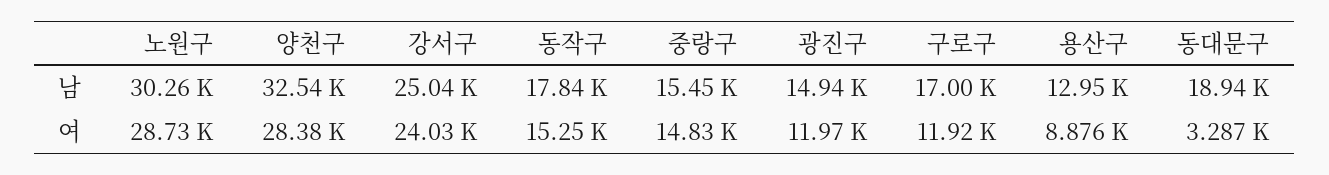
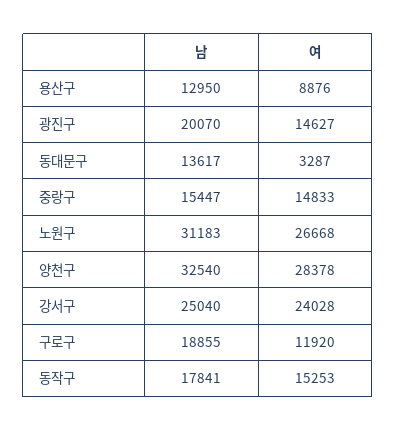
  {
    "노원구": {
-     "남": 30260,
+     "남": 31183,
-     "여": 28730
+     "여": 26668
    },
    "양천구": {
      "남": 32540,
      "여": 28378
    },
    "강서구": {
      "남": 25040,
      "여": 24028
    },
    "동작구": {
      "남": 17841,
      "여": 15253
    },
    "중랑구": {
      "남": 15447,
      "여": 14833
    },
    "광진구": {
-     "남": 14940,
+     "남": 20070,
-     "여": 11970
+     "여": 14627
    },
    "구로구": {
-     "남": 17000,
+     "남": 18855,
      "여": 11920
    },
    "용산구": {
      "남": 12950,
      "여": 8876
    },
    "동대문구": {
-     "남": 18940,
+     "남": 13617,
      "여": 3287
    }
  }

